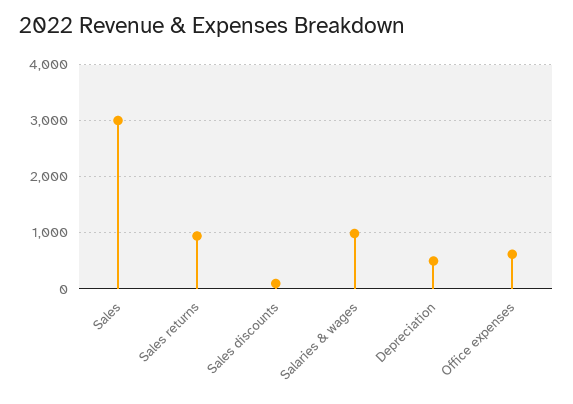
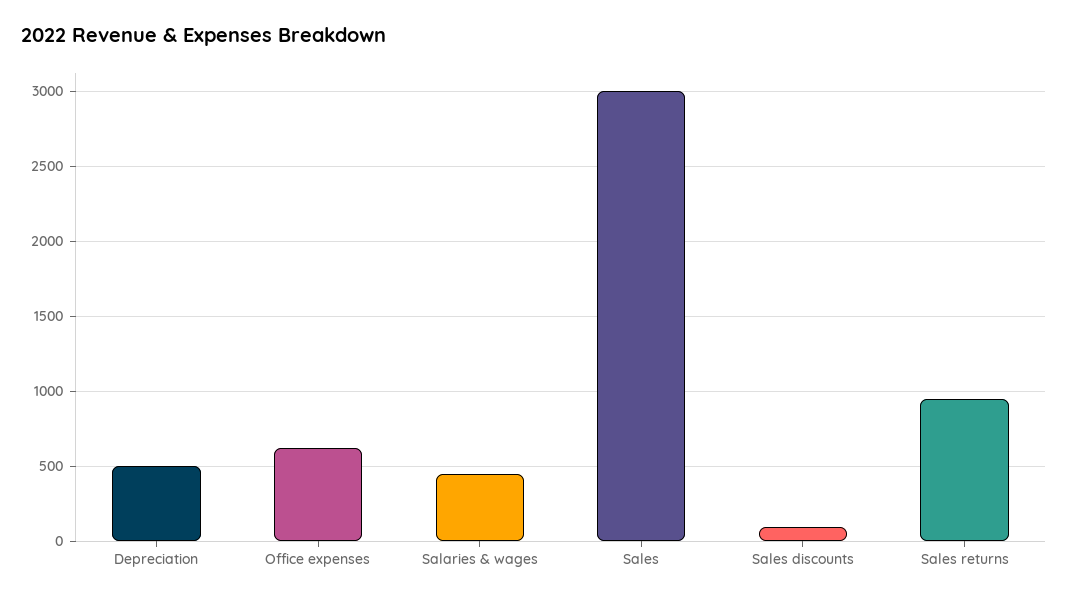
  {
    "Sales": 3000,
    "Sales returns": 950,
    "Sales discounts": 100,
-   "Salaries & wages": 1000,
+   "Salaries & wages": 450,
    "Depreciation": 500,
    "Office expenses": 600
  }

